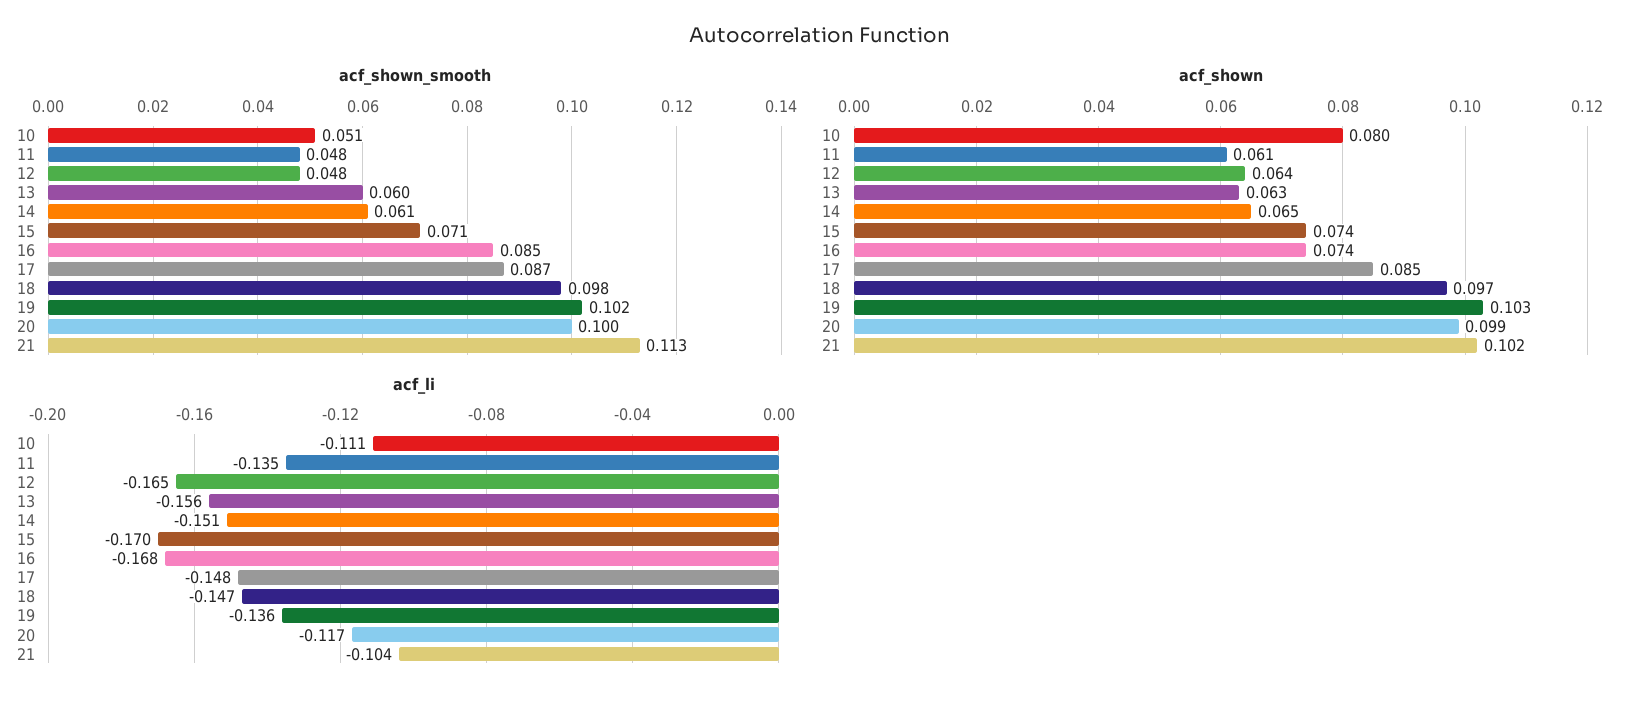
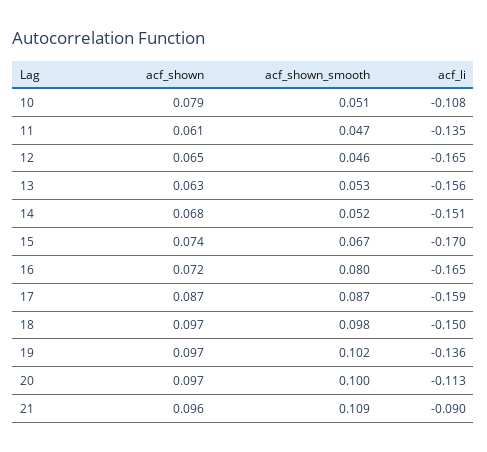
  {
    "acf_shown_smooth": {
      "10": 0.051,
-     "11": 0.048,
+     "11": 0.047,
-     "12": 0.048,
+     "12": 0.046,
-     "13": 0.06,
+     "13": 0.053,
-     "14": 0.061,
+     "14": 0.052,
-     "15": 0.071,
+     "15": 0.067,
-     "16": 0.085,
+     "16": 0.08,
      "17": 0.087,
      "18": 0.098,
      "19": 0.102,
      "20": 0.1,
-     "21": 0.113
+     "21": 0.109
    },
    "acf_shown": {
-     "10": 0.08,
+     "10": 0.079,
      "11": 0.061,
-     "12": 0.064,
+     "12": 0.065,
      "13": 0.063,
-     "14": 0.065,
+     "14": 0.068,
      "15": 0.074,
-     "16": 0.074,
+     "16": 0.072,
-     "17": 0.085,
+     "17": 0.087,
      "18": 0.097,
-     "19": 0.103,
+     "19": 0.097,
-     "20": 0.099,
+     "20": 0.097,
-     "21": 0.102
+     "21": 0.096
    },
    "acf_li": {
-     "10": -0.111,
+     "10": -0.108,
      "11": -0.135,
      "12": -0.165,
      "13": -0.156,
      "14": -0.151,
      "15": -0.17,
-     "16": -0.168,
+     "16": -0.165,
-     "17": -0.148,
+     "17": -0.159,
-     "18": -0.147,
+     "18": -0.15,
      "19": -0.136,
-     "20": -0.117,
+     "20": -0.113,
-     "21": -0.104
+     "21": -0.09
    }
  }

